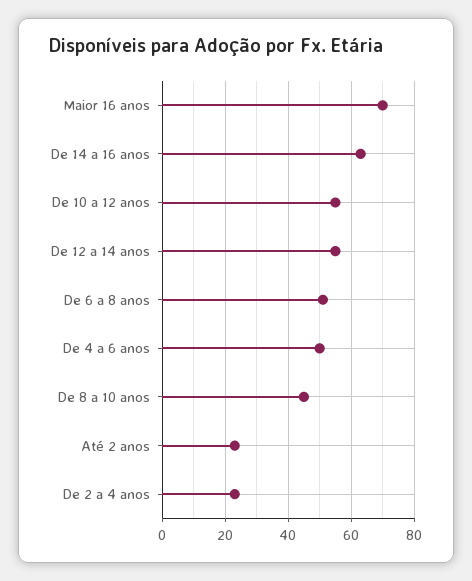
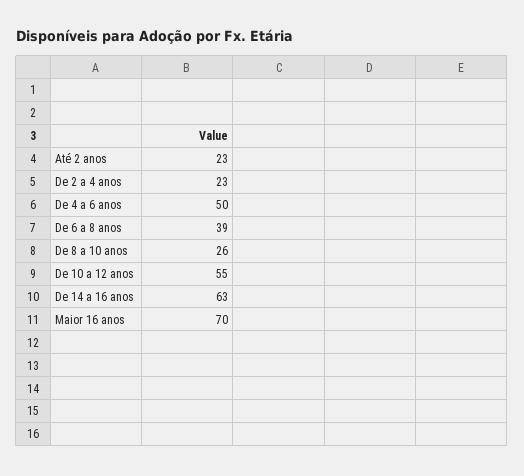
  {
    "Maior 16 anos": 70,
    "De 14 a 16 anos": 63,
    "De 10 a 12 anos": 55,
-   "De 12 a 14 anos": 55,
-   "De 6 a 8 anos": 50,
+   "De 6 a 8 anos": 39,
    "De 4 a 6 anos": 50,
-   "De 8 a 10 anos": 45,
+   "De 8 a 10 anos": 26,
    "Até 2 anos": 23,
    "De 2 a 4 anos": 23
  }

